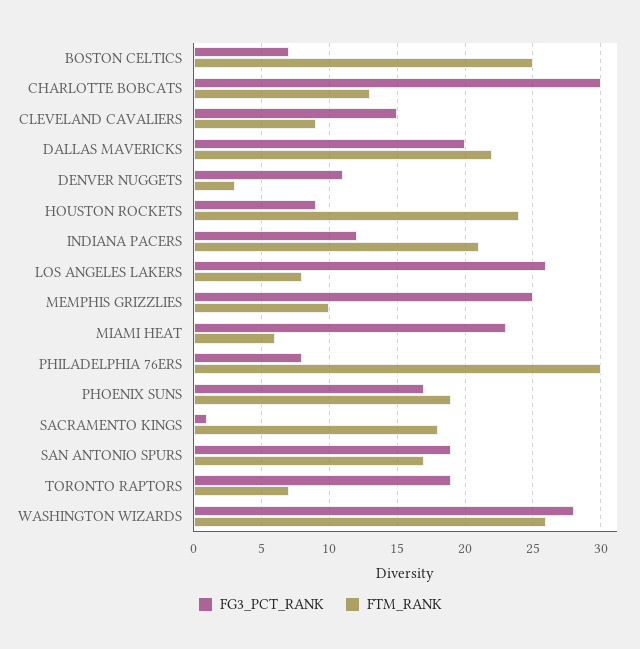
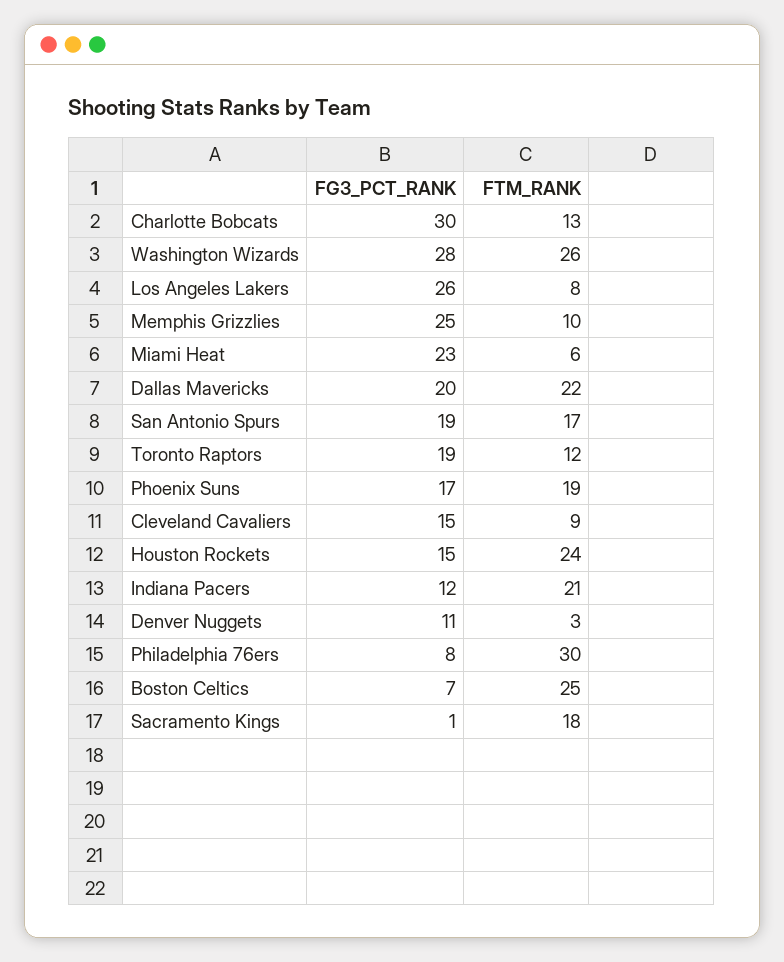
  {
    "FG3_PCT_RANK": {
      "BOSTON CELTICS": 7,
      "CHARLOTTE BOBCATS": 30,
      "CLEVELAND CAVALIERS": 15,
      "DALLAS MAVERICKS": 20,
      "DENVER NUGGETS": 11,
-     "HOUSTON ROCKETS": 9,
+     "HOUSTON ROCKETS": 15,
      "INDIANA PACERS": 12,
      "LOS ANGELES LAKERS": 26,
      "MEMPHIS GRIZZLIES": 25,
      "MIAMI HEAT": 23,
      "PHILADELPHIA 76ERS": 8,
      "PHOENIX SUNS": 17,
      "SACRAMENTO KINGS": 1,
      "SAN ANTONIO SPURS": 19,
      "TORONTO RAPTORS": 19,
      "WASHINGTON WIZARDS": 28
    },
    "FTM_RANK": {
      "BOSTON CELTICS": 25,
      "CHARLOTTE BOBCATS": 13,
      "CLEVELAND CAVALIERS": 9,
      "DALLAS MAVERICKS": 22,
      "DENVER NUGGETS": 3,
      "HOUSTON ROCKETS": 24,
      "INDIANA PACERS": 21,
      "LOS ANGELES LAKERS": 8,
      "MEMPHIS GRIZZLIES": 10,
      "MIAMI HEAT": 6,
      "PHILADELPHIA 76ERS": 30,
      "PHOENIX SUNS": 19,
      "SACRAMENTO KINGS": 18,
      "SAN ANTONIO SPURS": 17,
-     "TORONTO RAPTORS": 7,
+     "TORONTO RAPTORS": 12,
      "WASHINGTON WIZARDS": 26
    }
  }

